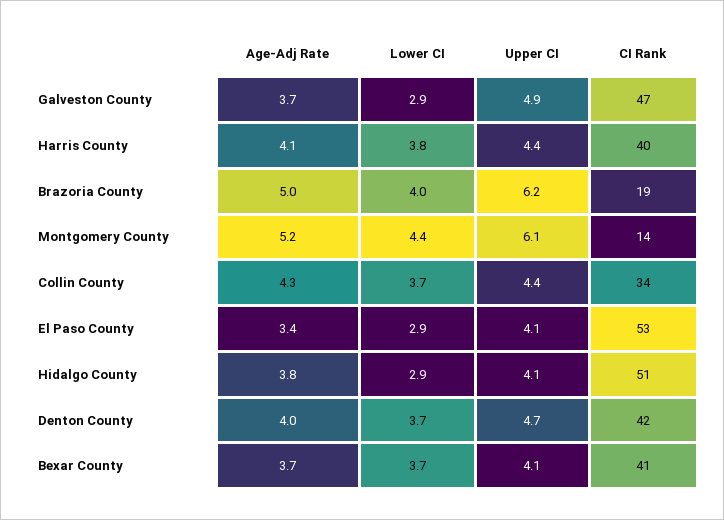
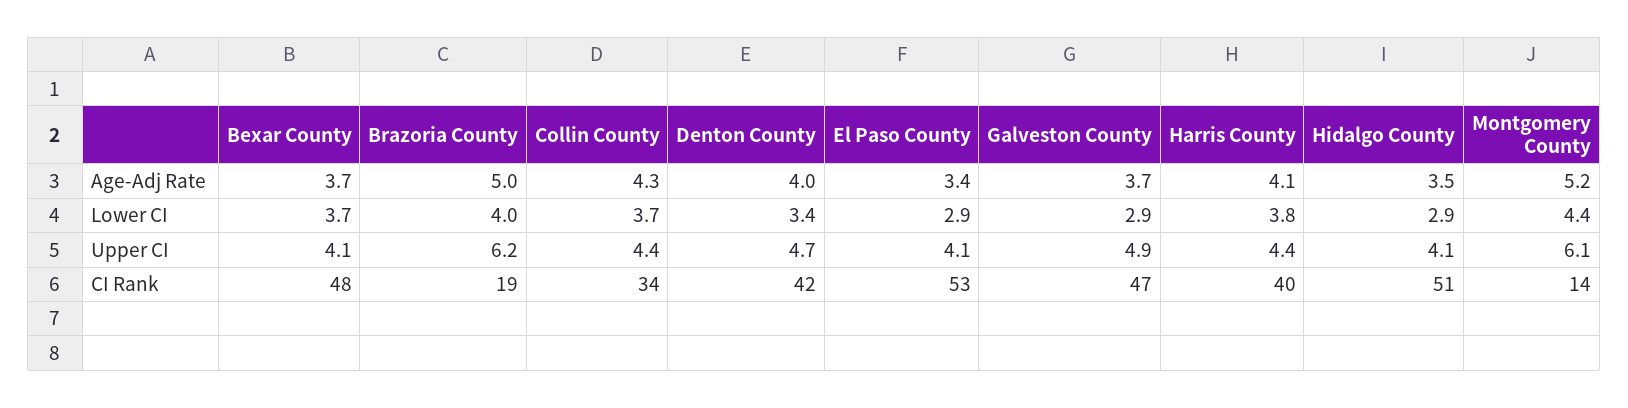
  {
    "Age-Adj Rate": {
      "Galveston County": 3.7,
      "Harris County": 4.1,
      "Brazoria County": 5,
      "Montgomery County": 5.2,
      "Collin County": 4.3,
      "El Paso County": 3.4,
-     "Hidalgo County": 3.8,
+     "Hidalgo County": 3.5,
      "Denton County": 4,
      "Bexar County": 3.7
    },
    "Lower CI": {
      "Galveston County": 2.9,
      "Harris County": 3.8,
      "Brazoria County": 4,
      "Montgomery County": 4.4,
      "Collin County": 3.7,
      "El Paso County": 2.9,
      "Hidalgo County": 2.9,
-     "Denton County": 3.7,
+     "Denton County": 3.4,
      "Bexar County": 3.7
    },
    "Upper CI": {
      "Galveston County": 4.9,
      "Harris County": 4.4,
      "Brazoria County": 6.2,
      "Montgomery County": 6.1,
      "Collin County": 4.4,
      "El Paso County": 4.1,
      "Hidalgo County": 4.1,
      "Denton County": 4.7,
      "Bexar County": 4.1
    },
    "CI Rank": {
      "Galveston County": 47,
      "Harris County": 40,
      "Brazoria County": 19,
      "Montgomery County": 14,
      "Collin County": 34,
      "El Paso County": 53,
      "Hidalgo County": 51,
      "Denton County": 42,
-     "Bexar County": 41
+     "Bexar County": 48
    }
  }

